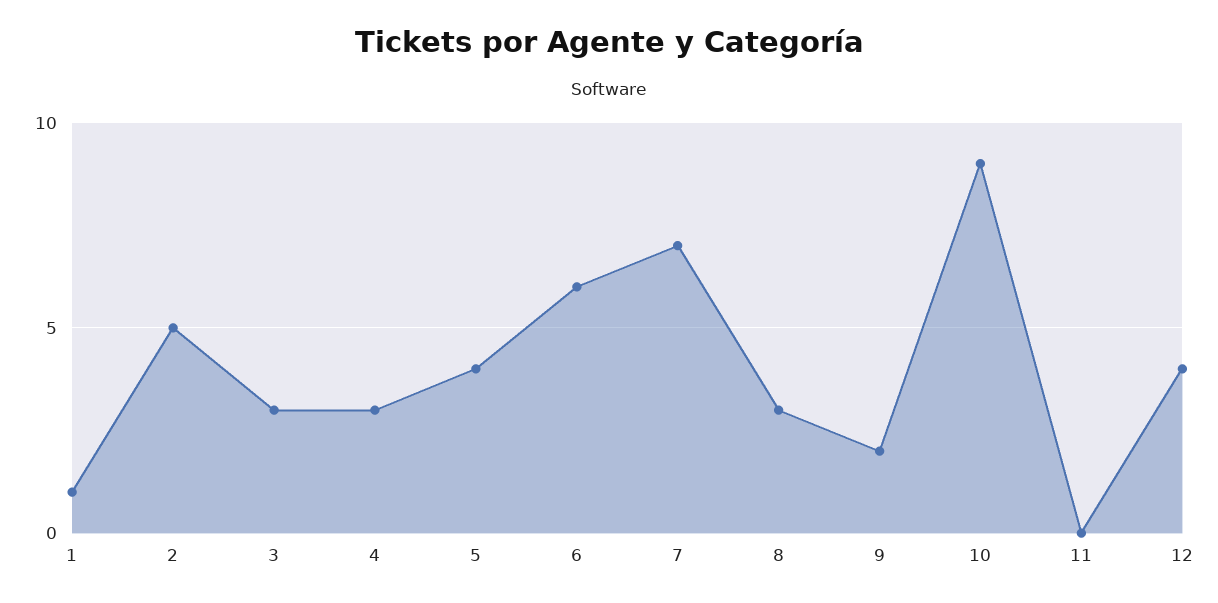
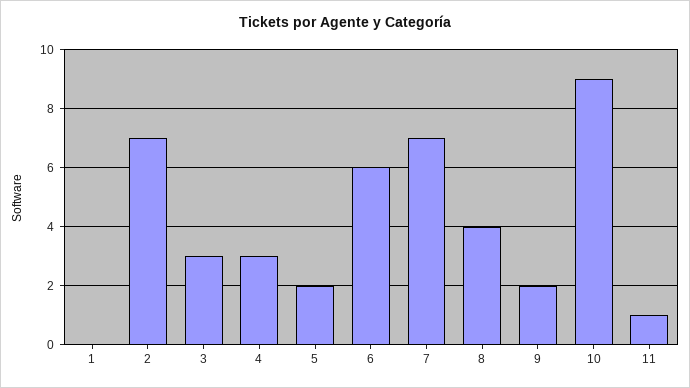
  {
-   "1": 1,
+   "1": 0,
-   "2": 5,
+   "2": 7,
    "3": 3,
    "4": 3,
-   "5": 4,
+   "5": 2,
    "6": 6,
    "7": 7,
-   "8": 3,
+   "8": 4,
    "9": 2,
    "10": 9,
-   "11": 0,
+   "11": 1
-   "12": 4
  }

